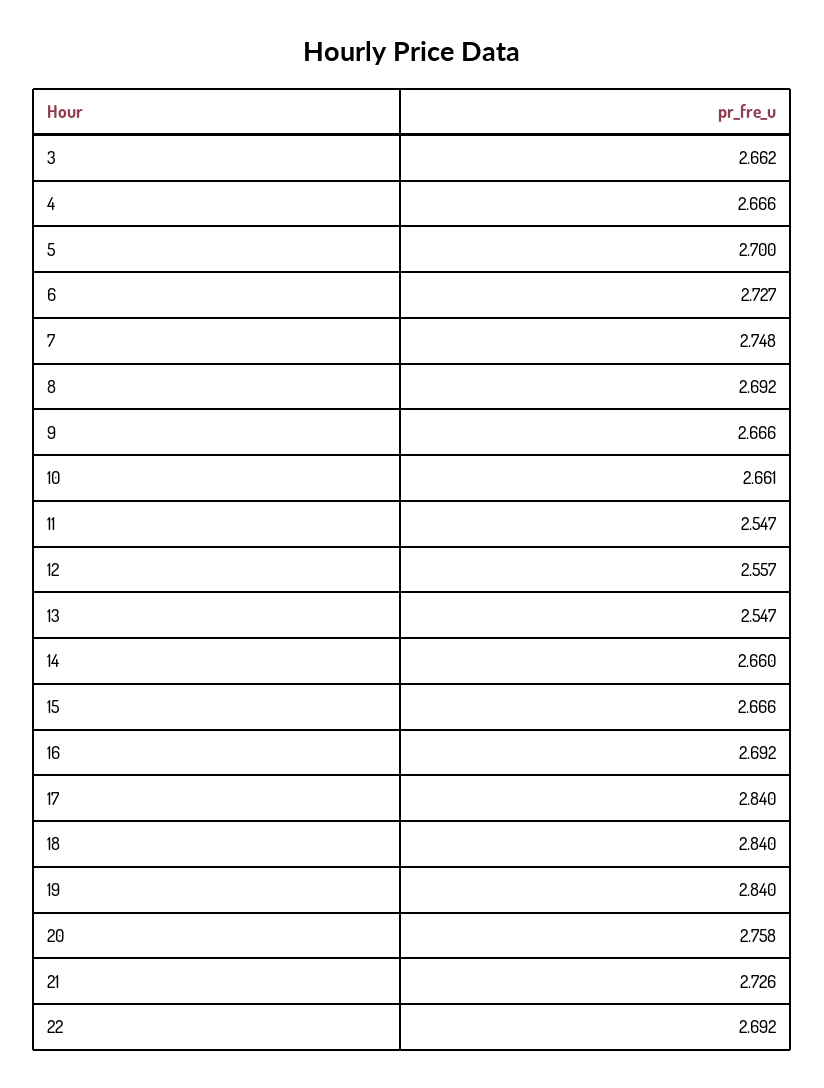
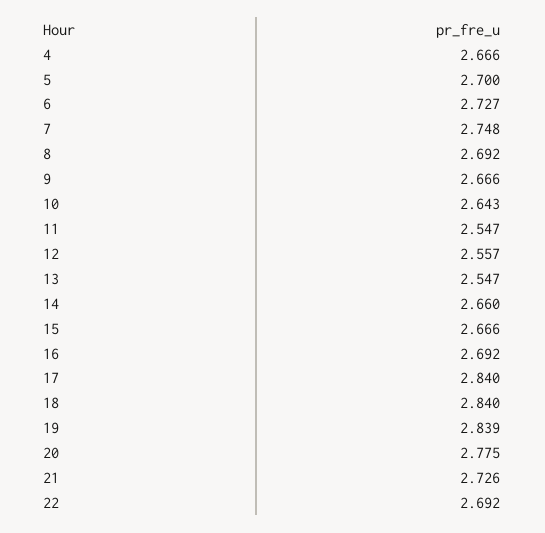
  {
-   "3": 2.662,
    "4": 2.666,
    "5": 2.7,
    "6": 2.727,
    "7": 2.748,
    "8": 2.692,
    "9": 2.666,
-   "10": 2.661,
+   "10": 2.643,
    "11": 2.547,
    "12": 2.557,
    "13": 2.547,
    "14": 2.66,
    "15": 2.666,
    "16": 2.692,
    "17": 2.84,
    "18": 2.84,
-   "19": 2.84,
+   "19": 2.839,
-   "20": 2.758,
+   "20": 2.775,
    "21": 2.726,
    "22": 2.692
  }

